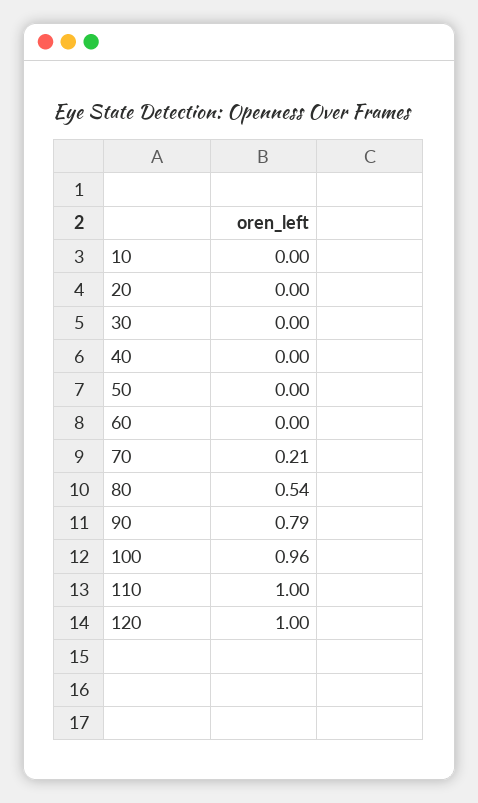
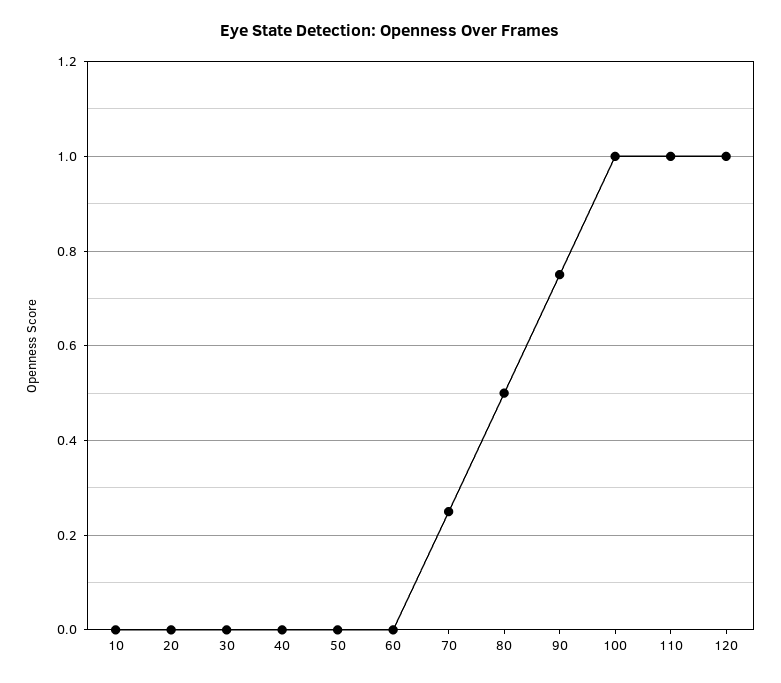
  {
    "10": 0,
    "20": 0,
    "30": 0,
    "40": 0,
    "50": 0,
    "60": 0,
-   "70": 0.21,
+   "70": 0.25,
-   "80": 0.54,
+   "80": 0.5,
-   "90": 0.79,
+   "90": 0.75,
-   "100": 0.96,
+   "100": 1,
    "110": 1,
    "120": 1
  }

